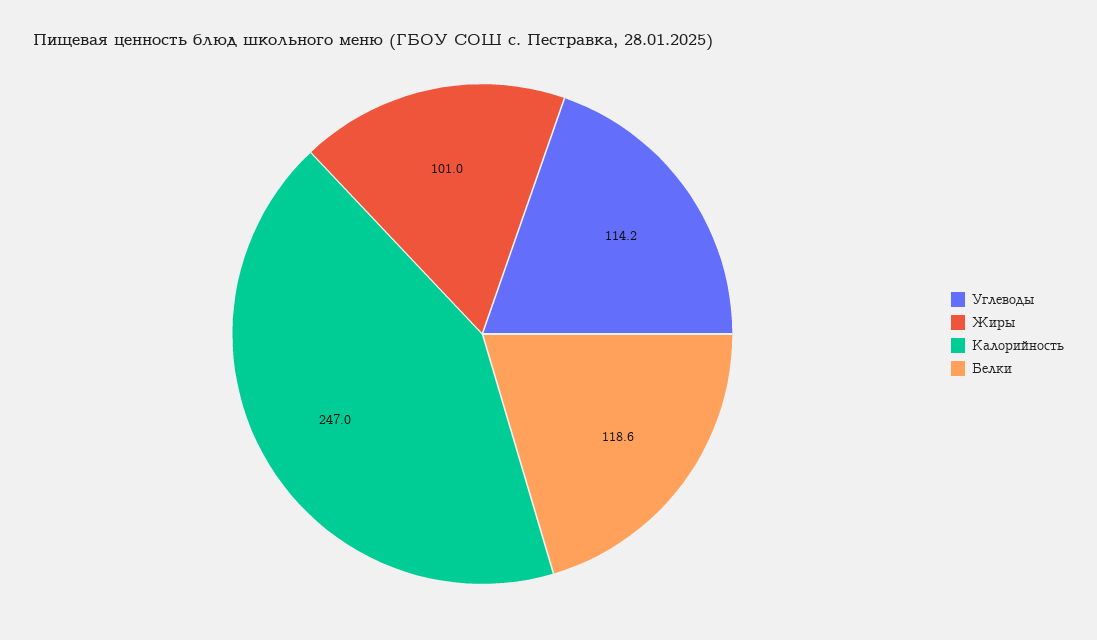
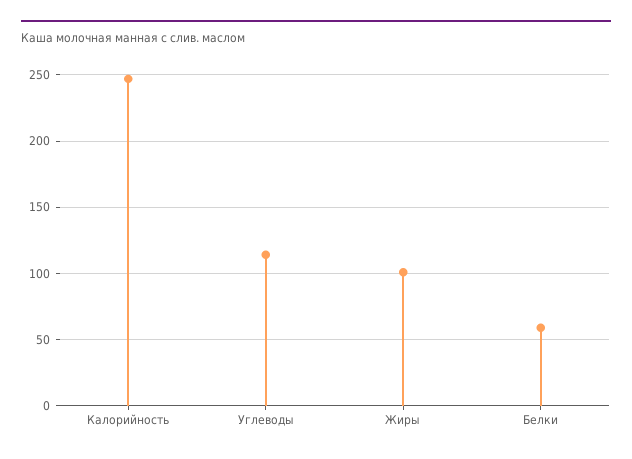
  {
    "Углеводы": 114.2,
    "Жиры": 101,
    "Калорийность": 247,
-   "Белки": 118.6
+   "Белки": 60
  }

